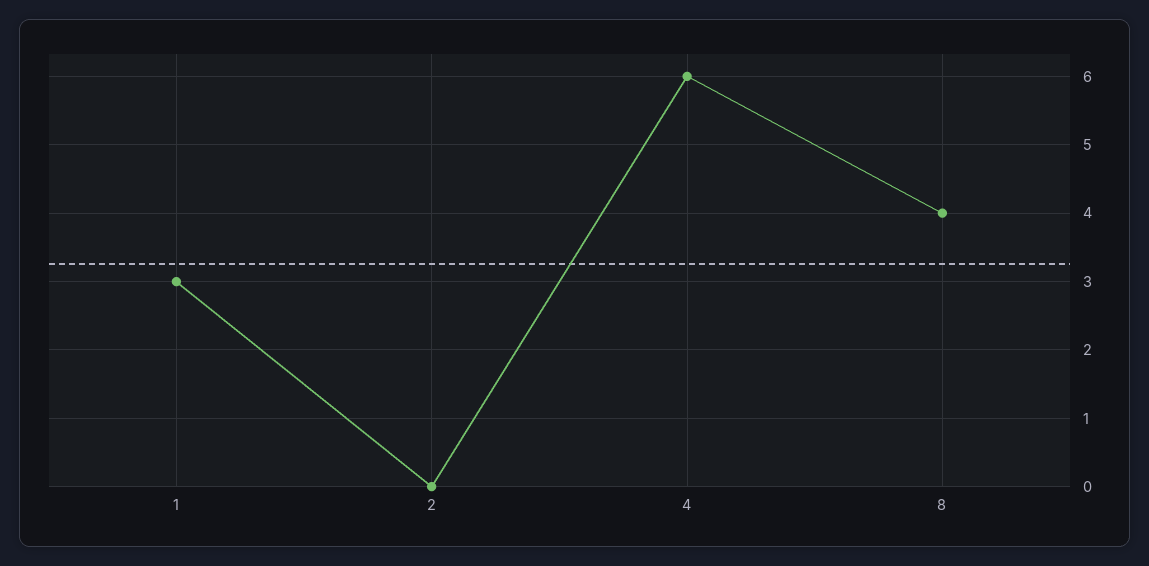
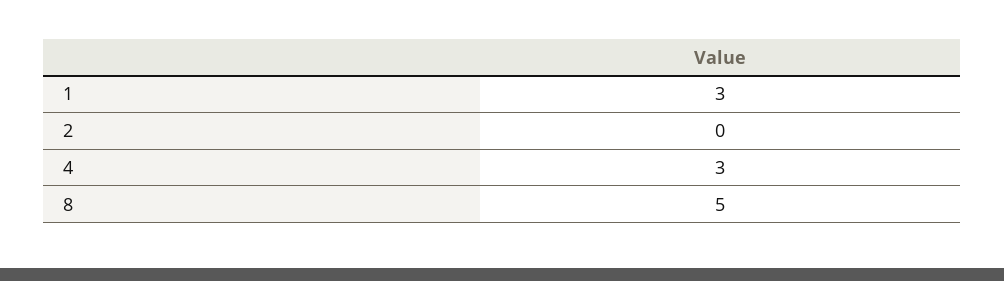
  {
    "1": 3,
    "2": 0,
-   "4": 6,
+   "4": 3,
-   "8": 4
+   "8": 5
  }

